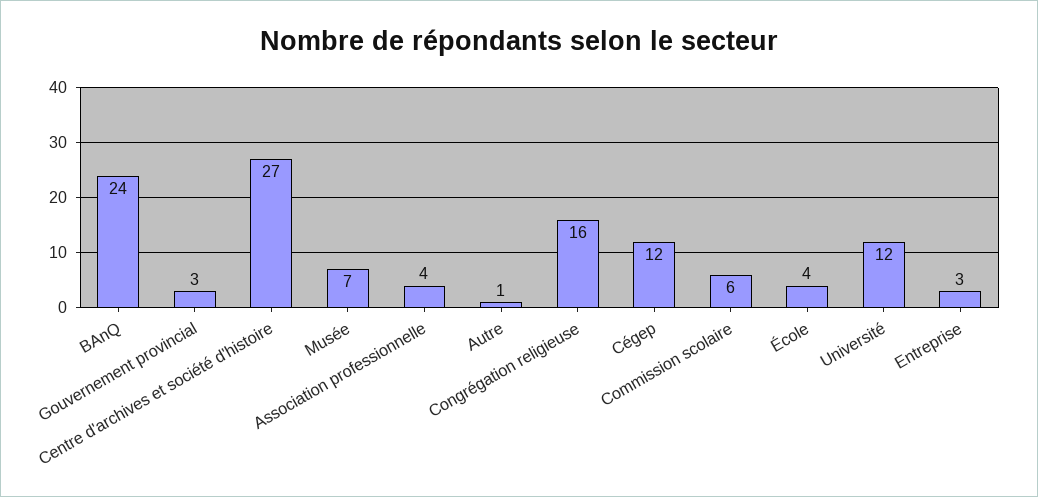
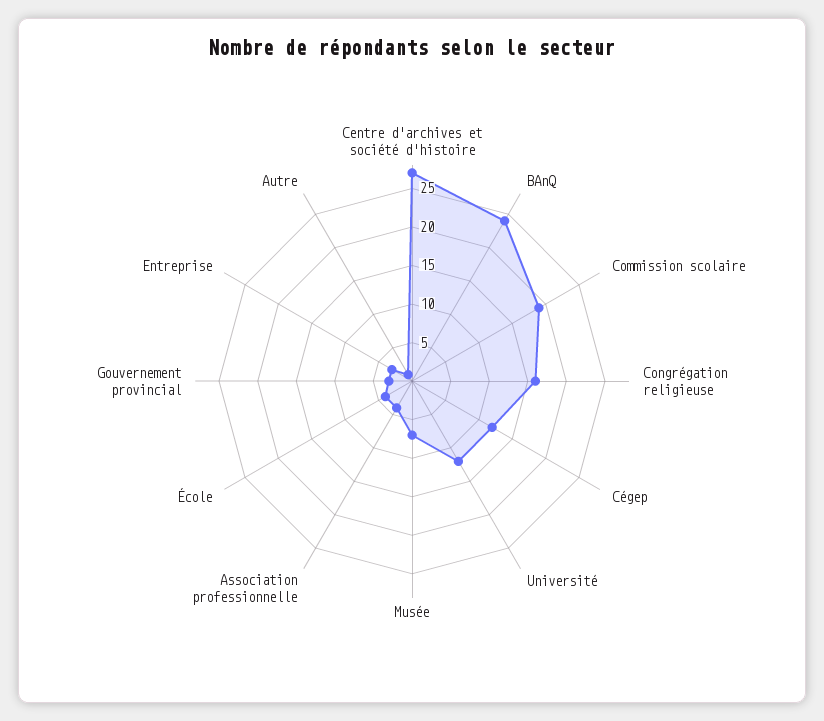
  {
    "BAnQ": 24,
    "Gouvernement provincial": 3,
    "Centre d'archives et société d'histoire": 27,
    "Musée": 7,
    "Association professionnelle": 4,
    "Autre": 1,
    "Congrégation religieuse": 16,
    "Cégep": 12,
-   "Commission scolaire": 6,
+   "Commission scolaire": 20,
    "École": 4,
    "Université": 12,
    "Entreprise": 3
  }

